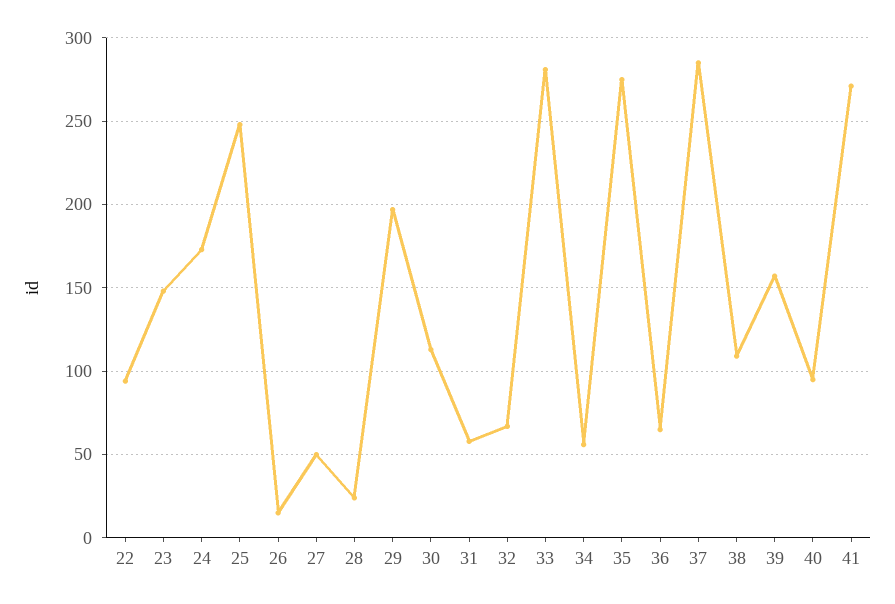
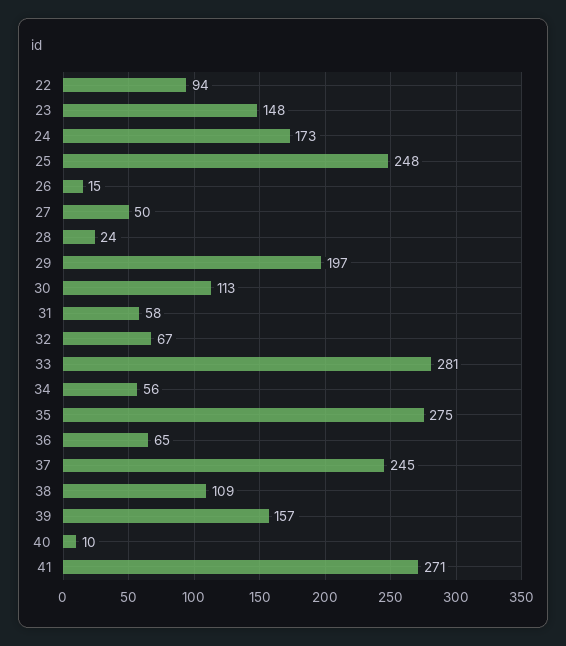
  {
    "22": 94,
    "23": 148,
    "24": 173,
    "25": 248,
    "26": 15,
    "27": 50,
    "28": 24,
    "29": 197,
    "30": 113,
    "31": 58,
    "32": 67,
    "33": 281,
    "34": 56,
    "35": 275,
    "36": 65,
-   "37": 285,
+   "37": 245,
    "38": 109,
    "39": 157,
-   "40": 95,
+   "40": 10,
    "41": 271
  }

